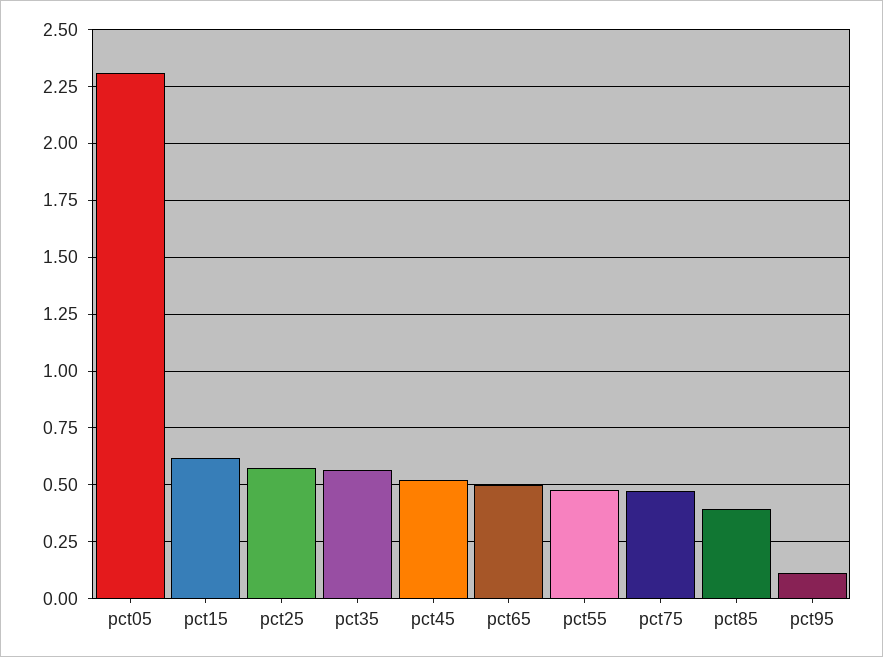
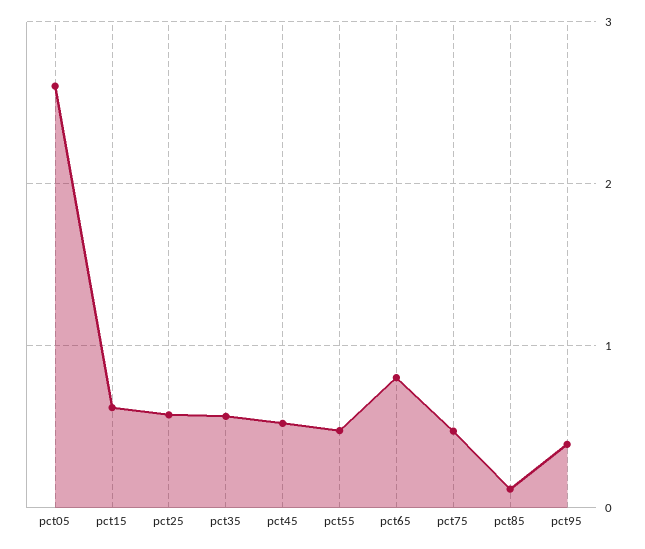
  {
-   "pct05": 2.3,
+   "pct05": 2.6,
    "pct15": 0.6,
    "pct25": 0.55,
    "pct35": 0.55,
    "pct45": 0.5,
-   "pct65": 0.5,
+   "pct65": 0.8,
    "pct55": 0.5,
    "pct75": 0.45,
-   "pct85": 0.4,
+   "pct85": 0.1,
-   "pct95": 0.1
+   "pct95": 0.4
  }

